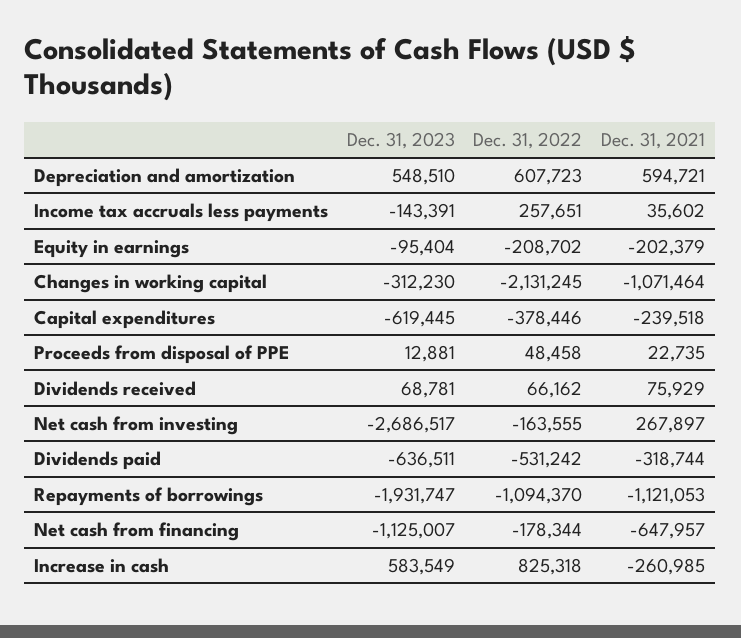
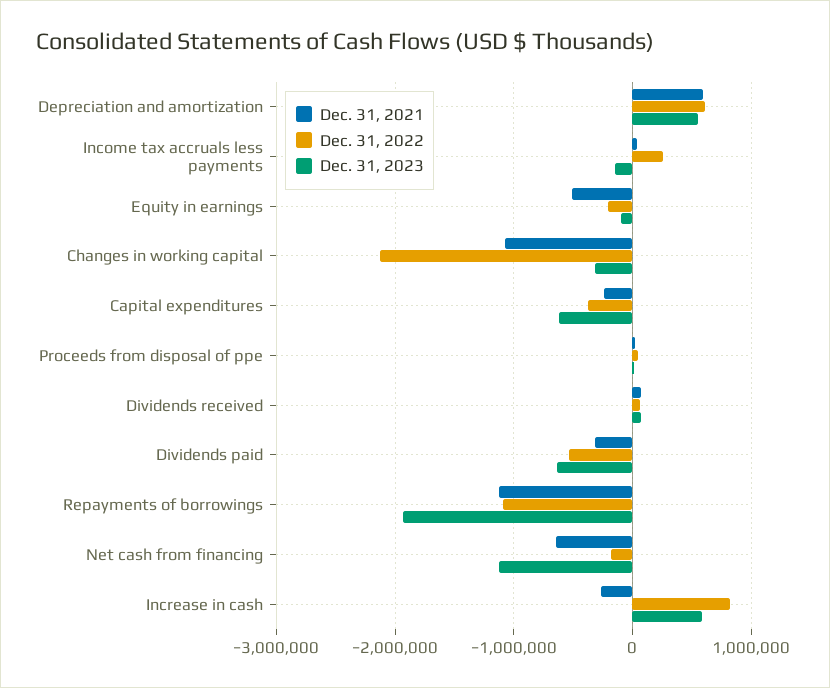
  {
    "Dec. 31, 2023": {
      "Depreciation and amortization": 548510,
      "Income tax accruals less payments": -143391,
      "Equity in earnings": -95404,
      "Changes in working capital": -312230,
      "Capital expenditures": -619445,
      "Proceeds from disposal of PPE": 12881,
      "Dividends received": 68781,
-     "Net cash from investing": -2686517,
      "Dividends paid": -636511,
      "Repayments of borrowings": -1931747,
      "Net cash from financing": -1125007,
      "Increase in cash": 583549
    },
    "Dec. 31, 2022": {
      "Depreciation and amortization": 607723,
      "Income tax accruals less payments": 257651,
      "Equity in earnings": -208702,
      "Changes in working capital": -2131245,
      "Capital expenditures": -378446,
      "Proceeds from disposal of PPE": 48458,
      "Dividends received": 66162,
-     "Net cash from investing": -163555,
      "Dividends paid": -531242,
      "Repayments of borrowings": -1094370,
      "Net cash from financing": -178344,
      "Increase in cash": 825318
    },
    "Dec. 31, 2021": {
      "Depreciation and amortization": 594721,
      "Income tax accruals less payments": 35602,
-     "Equity in earnings": -202379,
+     "Equity in earnings": -500000,
      "Changes in working capital": -1071464,
      "Capital expenditures": -239518,
      "Proceeds from disposal of PPE": 22735,
      "Dividends received": 75929,
-     "Net cash from investing": 267897,
      "Dividends paid": -318744,
      "Repayments of borrowings": -1121053,
      "Net cash from financing": -647957,
      "Increase in cash": -260985
    }
  }

